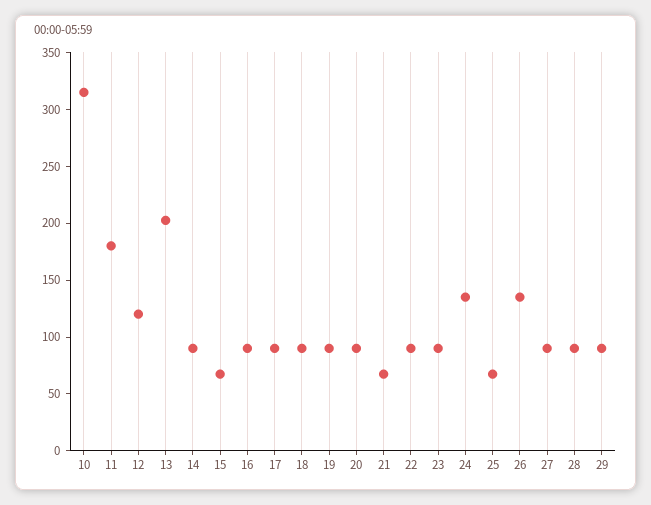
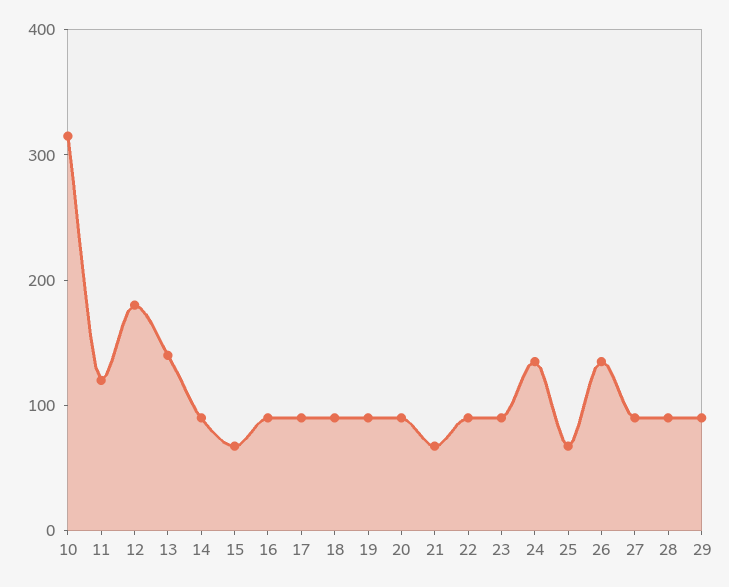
  {
    "10": 320,
-   "11": 180,
+   "11": 120,
-   "12": 120,
+   "12": 180,
-   "13": 200,
+   "13": 140,
    "14": 90,
    "15": 70,
    "16": 90,
    "17": 90,
    "18": 90,
    "19": 90,
    "20": 90,
    "21": 70,
    "22": 90,
    "23": 90,
    "24": 140,
    "25": 70,
    "26": 140,
    "27": 90,
    "28": 90,
    "29": 90
  }

